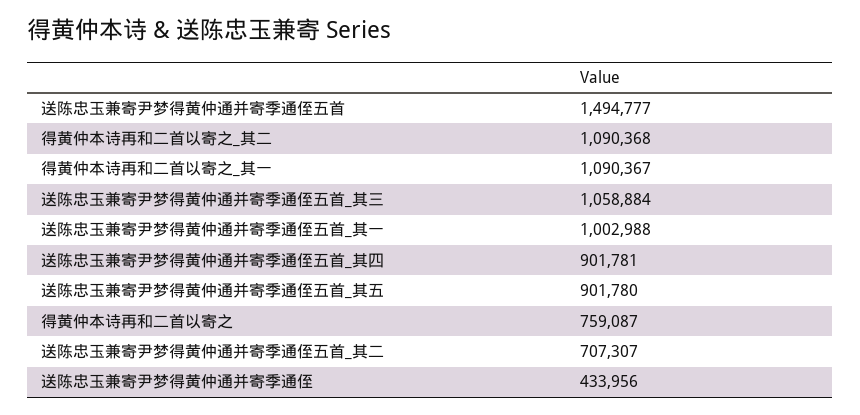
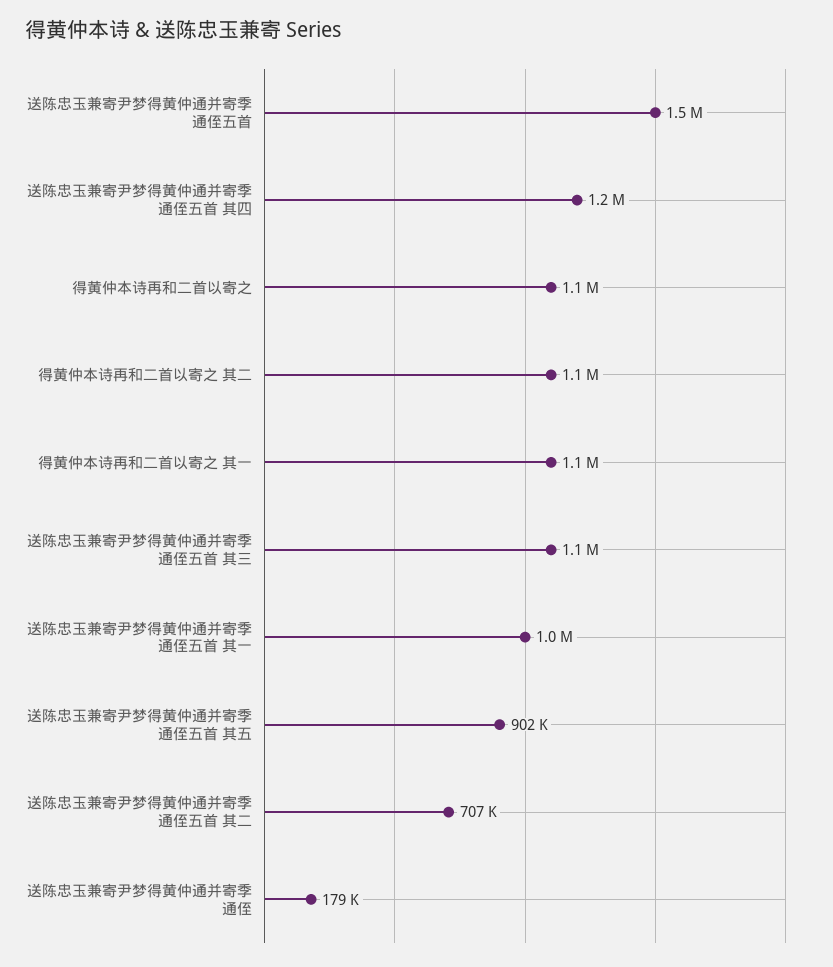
  {
    "送陈忠玉兼寄尹梦得黄仲通并寄季通侄五首": 1494777,
    "得黄仲本诗再和二首以寄之_其二": 1090368,
    "得黄仲本诗再和二首以寄之_其一": 1090367,
    "送陈忠玉兼寄尹梦得黄仲通并寄季通侄五首_其三": 1058884,
    "送陈忠玉兼寄尹梦得黄仲通并寄季通侄五首_其一": 1002988,
-   "送陈忠玉兼寄尹梦得黄仲通并寄季通侄五首_其四": 901781,
+   "送陈忠玉兼寄尹梦得黄仲通并寄季通侄五首_其四": 1200000,
    "送陈忠玉兼寄尹梦得黄仲通并寄季通侄五首_其五": 901780,
-   "得黄仲本诗再和二首以寄之": 759087,
+   "得黄仲本诗再和二首以寄之": 1100000,
    "送陈忠玉兼寄尹梦得黄仲通并寄季通侄五首_其二": 707307,
-   "送陈忠玉兼寄尹梦得黄仲通并寄季通侄": 433956
+   "送陈忠玉兼寄尹梦得黄仲通并寄季通侄": 179000
  }

